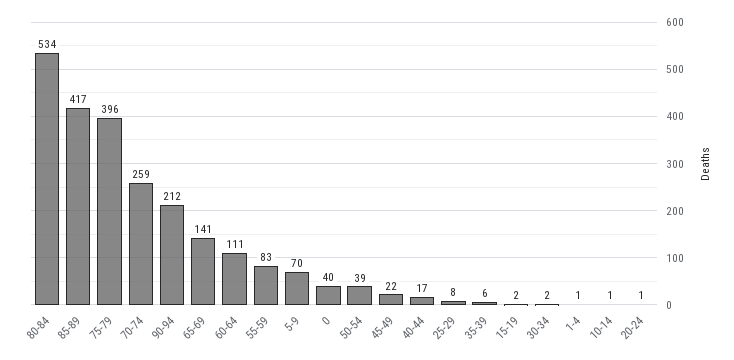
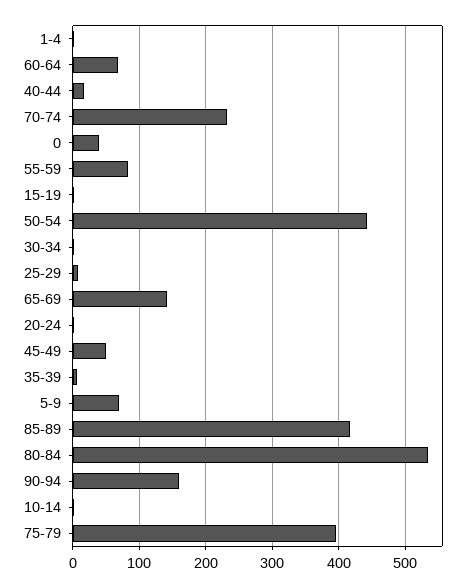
  {
    "80-84": 534,
    "85-89": 417,
    "75-79": 396,
-   "70-74": 259,
+   "70-74": 230,
-   "90-94": 212,
+   "90-94": 160,
    "65-69": 141,
-   "60-64": 111,
+   "60-64": 70,
    "55-59": 83,
    "5-9": 70,
    "0": 40,
-   "50-54": 39,
+   "50-54": 440,
-   "45-49": 22,
+   "45-49": 50,
    "40-44": 17,
    "25-29": 8,
    "35-39": 6,
    "15-19": 2,
    "30-34": 2,
    "1-4": 1,
    "10-14": 1,
    "20-24": 1
  }

